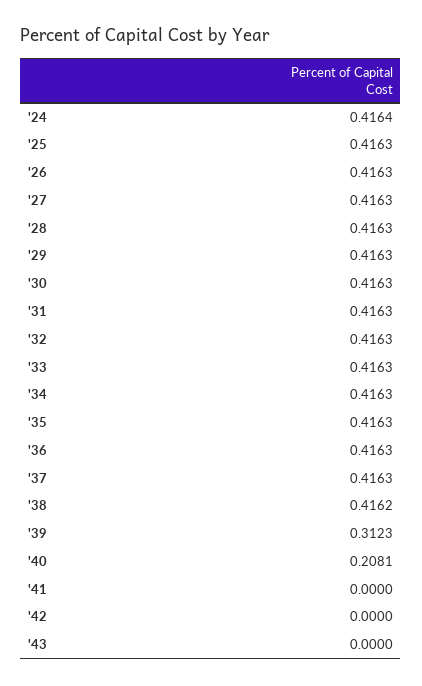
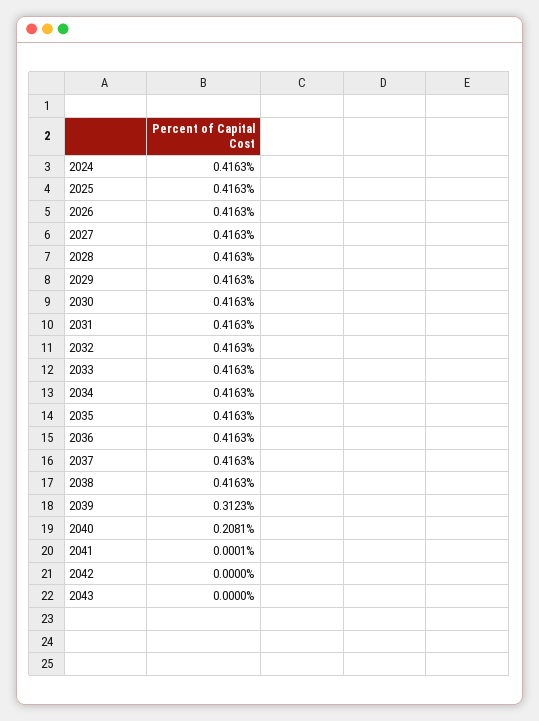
  {
-   "'24": 0.4164,
+   "'24": 0.4163,
    "'25": 0.4163,
    "'26": 0.4163,
    "'27": 0.4163,
    "'28": 0.4163,
    "'29": 0.4163,
    "'30": 0.4163,
    "'31": 0.4163,
    "'32": 0.4163,
    "'33": 0.4163,
    "'34": 0.4163,
    "'35": 0.4163,
    "'36": 0.4163,
    "'37": 0.4163,
-   "'38": 0.4162,
+   "'38": 0.4163,
    "'39": 0.3123,
    "'40": 0.2081,
-   "'41": 0,
+   "'41": 0.0001,
    "'42": 0,
    "'43": 0
  }

